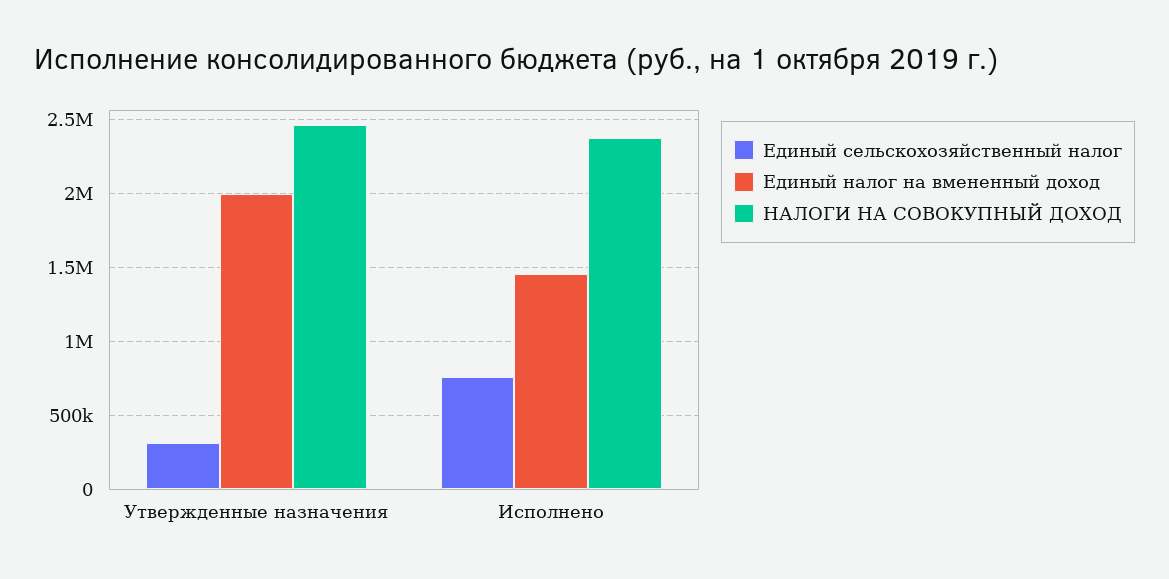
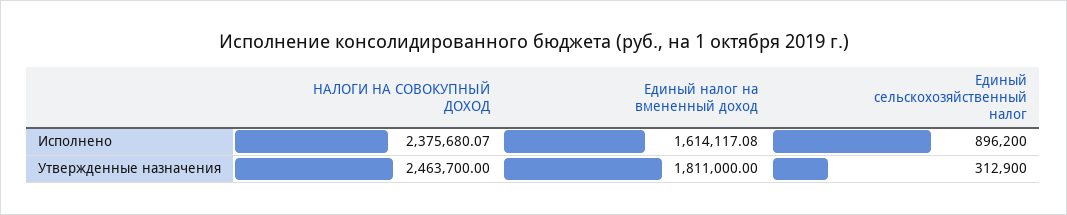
  {
    "Единый сельскохозяйственный налог": {
      "Утвержденные назначения": 312900,
-     "Исполнено": 750000
+     "Исполнено": 896200
    },
    "Единый налог на вмененный доход": {
-     "Утвержденные назначения": 2000000,
+     "Утвержденные назначения": 1811000,
-     "Исполнено": 1450000
+     "Исполнено": 1614117.08
    },
    "НАЛОГИ НА СОВОКУПНЫЙ ДОХОД": {
      "Утвержденные назначения": 2463700,
      "Исполнено": 2375680.07
    }
  }

